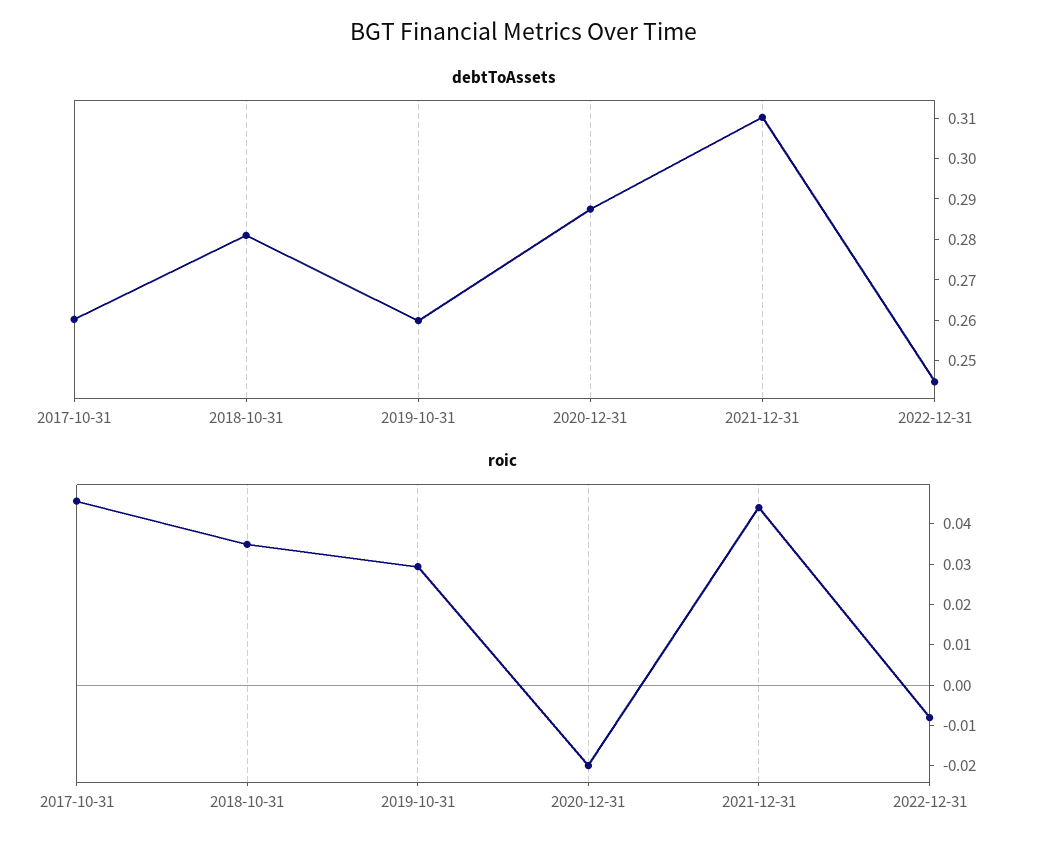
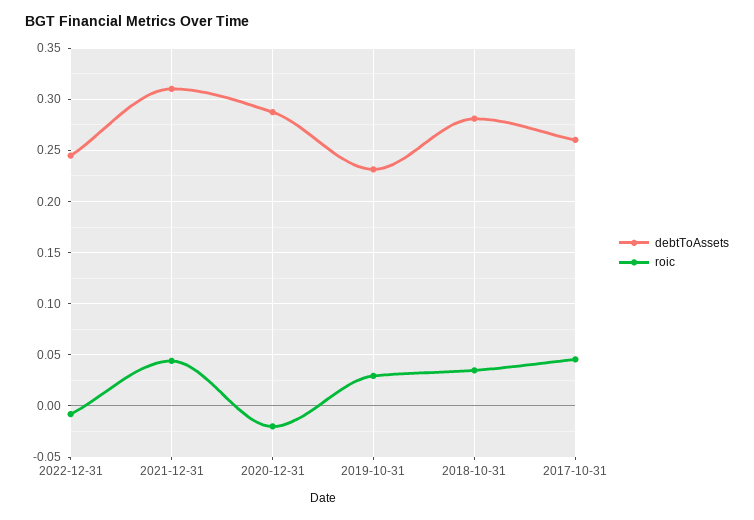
  {
    "debtToAssets": {
      "2017-10-31": 0.26,
      "2018-10-31": 0.282,
-     "2019-10-31": 0.26,
+     "2019-10-31": 0.23,
      "2020-12-31": 0.288,
      "2021-12-31": 0.31,
      "2022-12-31": 0.244
    },
    "roic": {
      "2017-10-31": 0.046,
      "2018-10-31": 0.034,
      "2019-10-31": 0.03,
      "2020-12-31": -0.02,
      "2021-12-31": 0.044,
      "2022-12-31": -0.008
    }
  }

